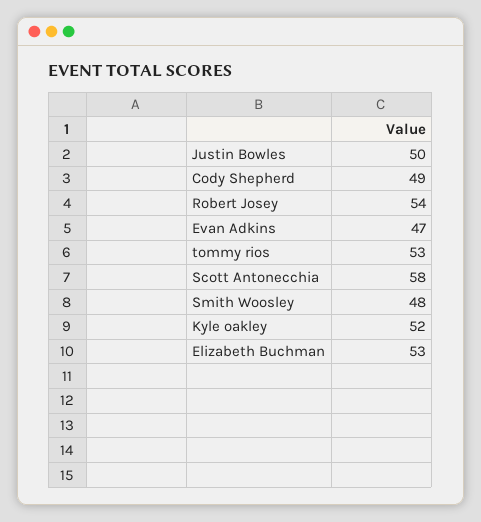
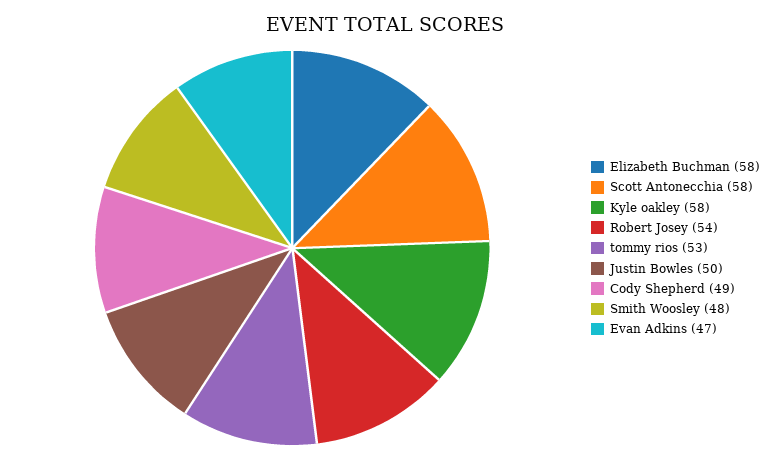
  {
    "Justin Bowles": 50,
    "Cody Shepherd": 49,
    "Robert Josey": 54,
    "Evan Adkins": 47,
    "tommy rios": 53,
    "Scott Antonecchia": 58,
    "Smith Woosley": 48,
-   "Kyle oakley": 52,
+   "Kyle oakley": 58,
-   "Elizabeth Buchman": 53
+   "Elizabeth Buchman": 58
  }

